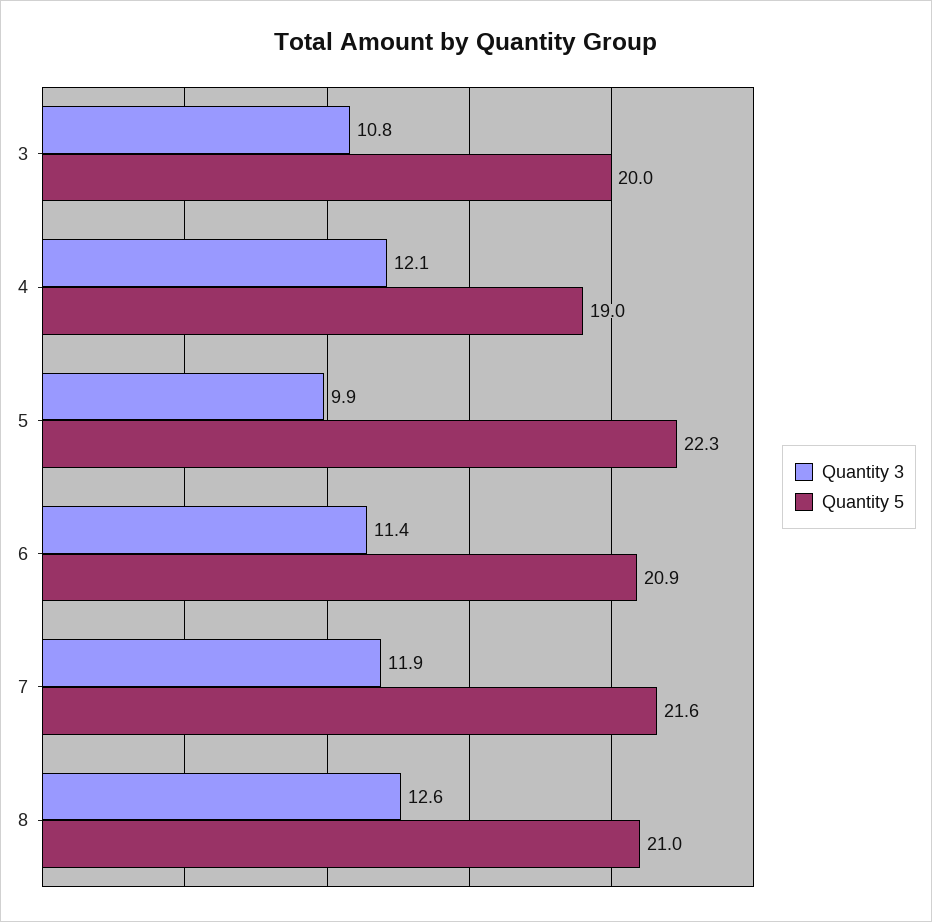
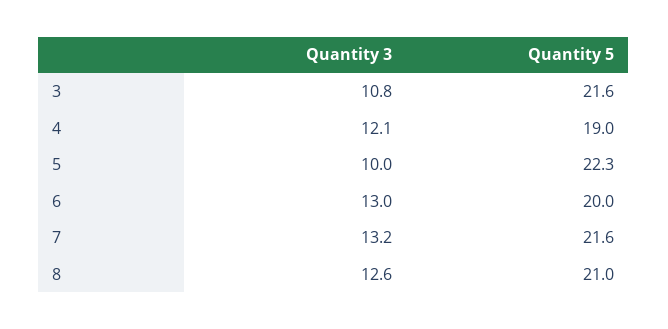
  {
    "Quantity 3": {
      "3": 10.8,
      "4": 12.1,
-     "5": 9.9,
+     "5": 10,
-     "6": 11.4,
+     "6": 13,
-     "7": 11.9,
+     "7": 13.2,
      "8": 12.6
    },
    "Quantity 5": {
-     "3": 20,
+     "3": 21.6,
      "4": 19,
      "5": 22.3,
-     "6": 20.9,
+     "6": 20,
      "7": 21.6,
      "8": 21
    }
  }

